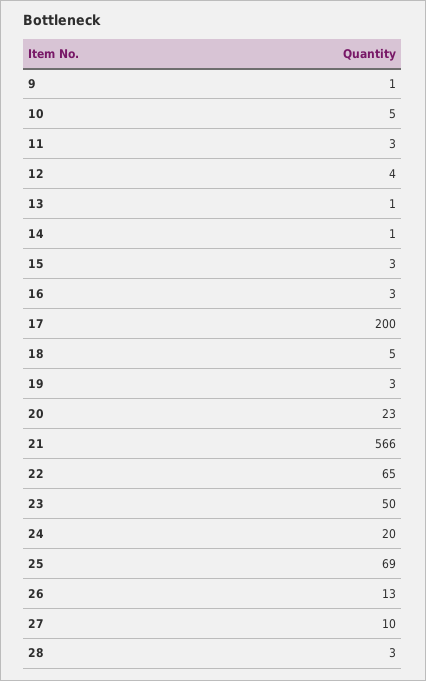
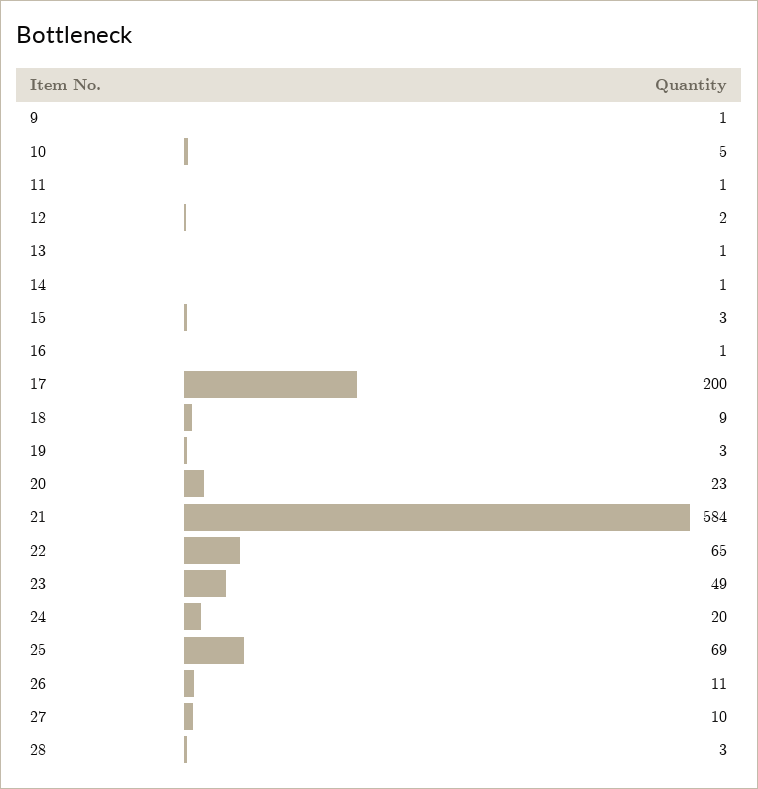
  {
    "9": 1,
    "10": 5,
-   "11": 3,
+   "11": 1,
-   "12": 4,
+   "12": 2,
    "13": 1,
    "14": 1,
    "15": 3,
-   "16": 3,
+   "16": 1,
    "17": 200,
-   "18": 5,
+   "18": 9,
    "19": 3,
    "20": 23,
-   "21": 566,
+   "21": 584,
    "22": 65,
-   "23": 50,
+   "23": 49,
    "24": 20,
    "25": 69,
-   "26": 13,
+   "26": 11,
    "27": 10,
    "28": 3
  }

